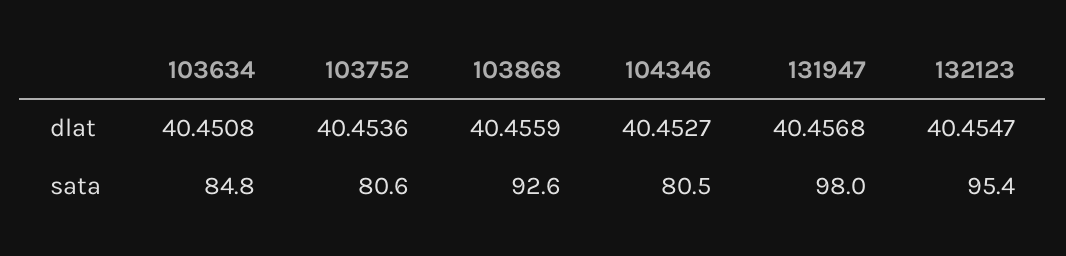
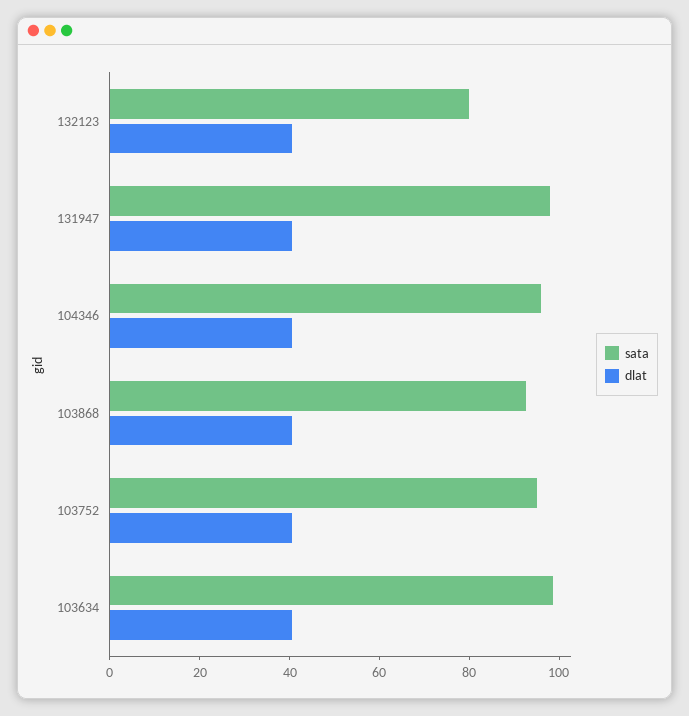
  {
    "dlat": {
      "103634": 40.4508,
      "103752": 40.4536,
      "103868": 40.4559,
      "104346": 40.4527,
      "131947": 40.4568,
      "132123": 40.4547
    },
    "sata": {
-     "103634": 84.8,
+     "103634": 100,
-     "103752": 80.6,
+     "103752": 95,
      "103868": 92.6,
-     "104346": 80.5,
+     "104346": 95,
      "131947": 98,
-     "132123": 95.4
+     "132123": 80
    }
  }

